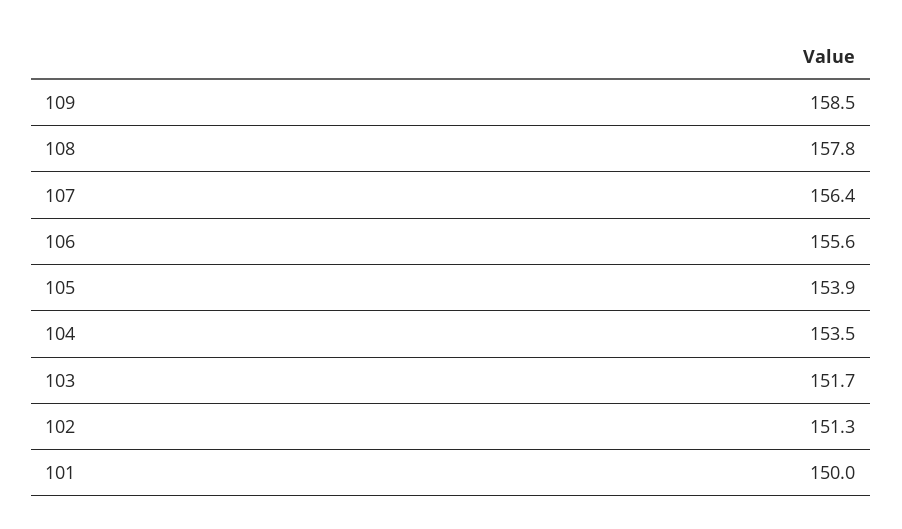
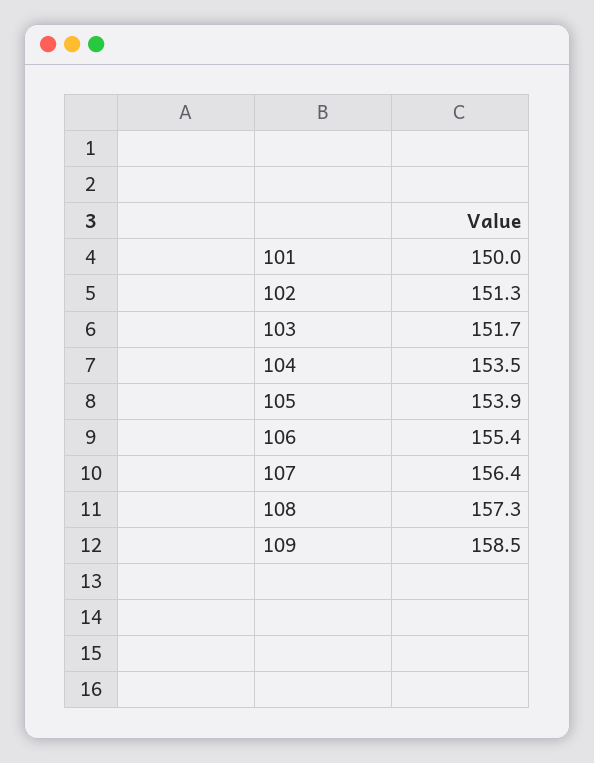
  {
    "109": 158.5,
-   "108": 157.8,
+   "108": 157.3,
    "107": 156.4,
-   "106": 155.6,
+   "106": 155.4,
    "105": 153.9,
    "104": 153.5,
    "103": 151.7,
    "102": 151.3,
    "101": 150
  }

